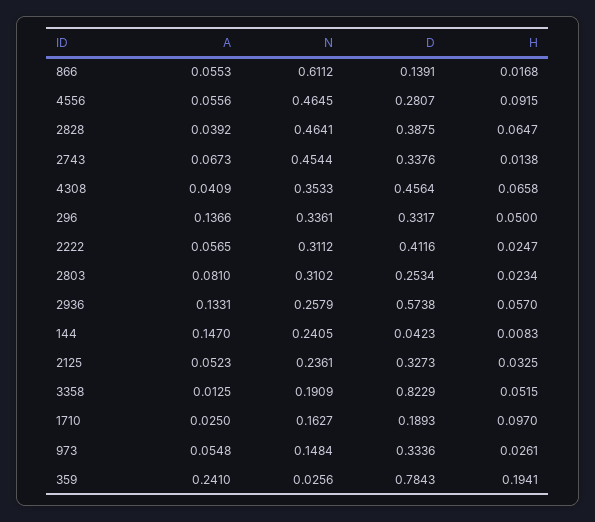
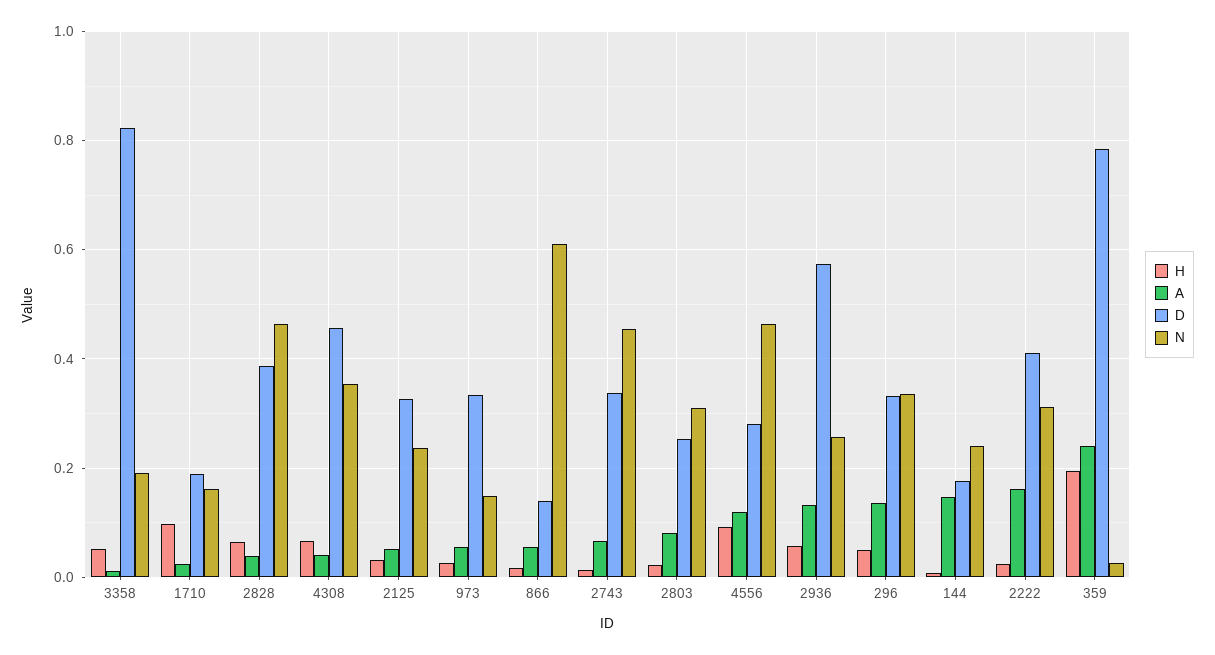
  {
    "A": {
      "866": 0.0553,
-     "4556": 0.0556,
+     "4556": 0.12,
      "2828": 0.0392,
      "2743": 0.0673,
      "4308": 0.0409,
      "296": 0.1366,
-     "2222": 0.0565,
+     "2222": 0.16,
      "2803": 0.081,
      "2936": 0.1331,
      "144": 0.147,
      "2125": 0.0523,
      "3358": 0.0125,
      "1710": 0.025,
      "973": 0.0548,
      "359": 0.241
    },
    "N": {
      "866": 0.6112,
      "4556": 0.4645,
      "2828": 0.4641,
      "2743": 0.4544,
      "4308": 0.3533,
      "296": 0.3361,
      "2222": 0.3112,
      "2803": 0.3102,
      "2936": 0.2579,
      "144": 0.2405,
      "2125": 0.2361,
      "3358": 0.1909,
      "1710": 0.1627,
      "973": 0.1484,
      "359": 0.0256
    },
    "D": {
      "866": 0.1391,
      "4556": 0.2807,
      "2828": 0.3875,
      "2743": 0.3376,
      "4308": 0.4564,
      "296": 0.3317,
      "2222": 0.4116,
      "2803": 0.2534,
      "2936": 0.5738,
-     "144": 0.0423,
+     "144": 0.18,
      "2125": 0.3273,
      "3358": 0.8229,
      "1710": 0.1893,
      "973": 0.3336,
      "359": 0.7843
    },
    "H": {
      "866": 0.0168,
      "4556": 0.0915,
      "2828": 0.0647,
      "2743": 0.0138,
      "4308": 0.0658,
      "296": 0.05,
      "2222": 0.0247,
      "2803": 0.0234,
      "2936": 0.057,
      "144": 0.0083,
      "2125": 0.0325,
      "3358": 0.0515,
      "1710": 0.097,
      "973": 0.0261,
      "359": 0.1941
    }
  }

